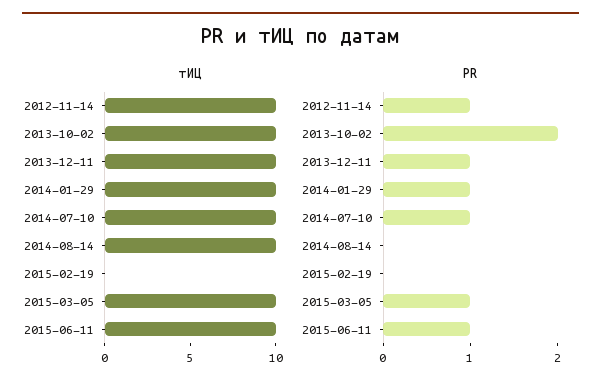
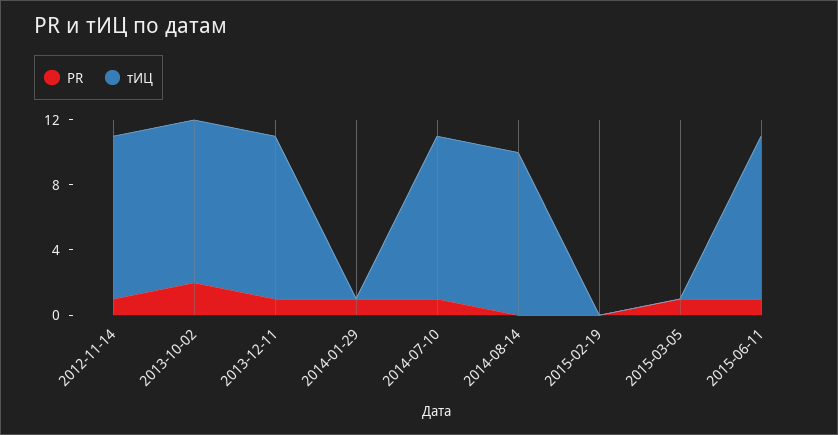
  {
    "тИЦ": {
      "2012-11-14": 10,
      "2013-10-02": 10,
      "2013-12-11": 10,
-     "2014-01-29": 10,
+     "2014-01-29": 0,
      "2014-07-10": 10,
      "2014-08-14": 10,
      "2015-02-19": 0,
-     "2015-03-05": 10,
+     "2015-03-05": 0,
      "2015-06-11": 10
    },
    "PR": {
      "2012-11-14": 1,
      "2013-10-02": 2,
      "2013-12-11": 1,
      "2014-01-29": 1,
      "2014-07-10": 1,
      "2014-08-14": 0,
      "2015-02-19": 0,
      "2015-03-05": 1,
      "2015-06-11": 1
    }
  }

